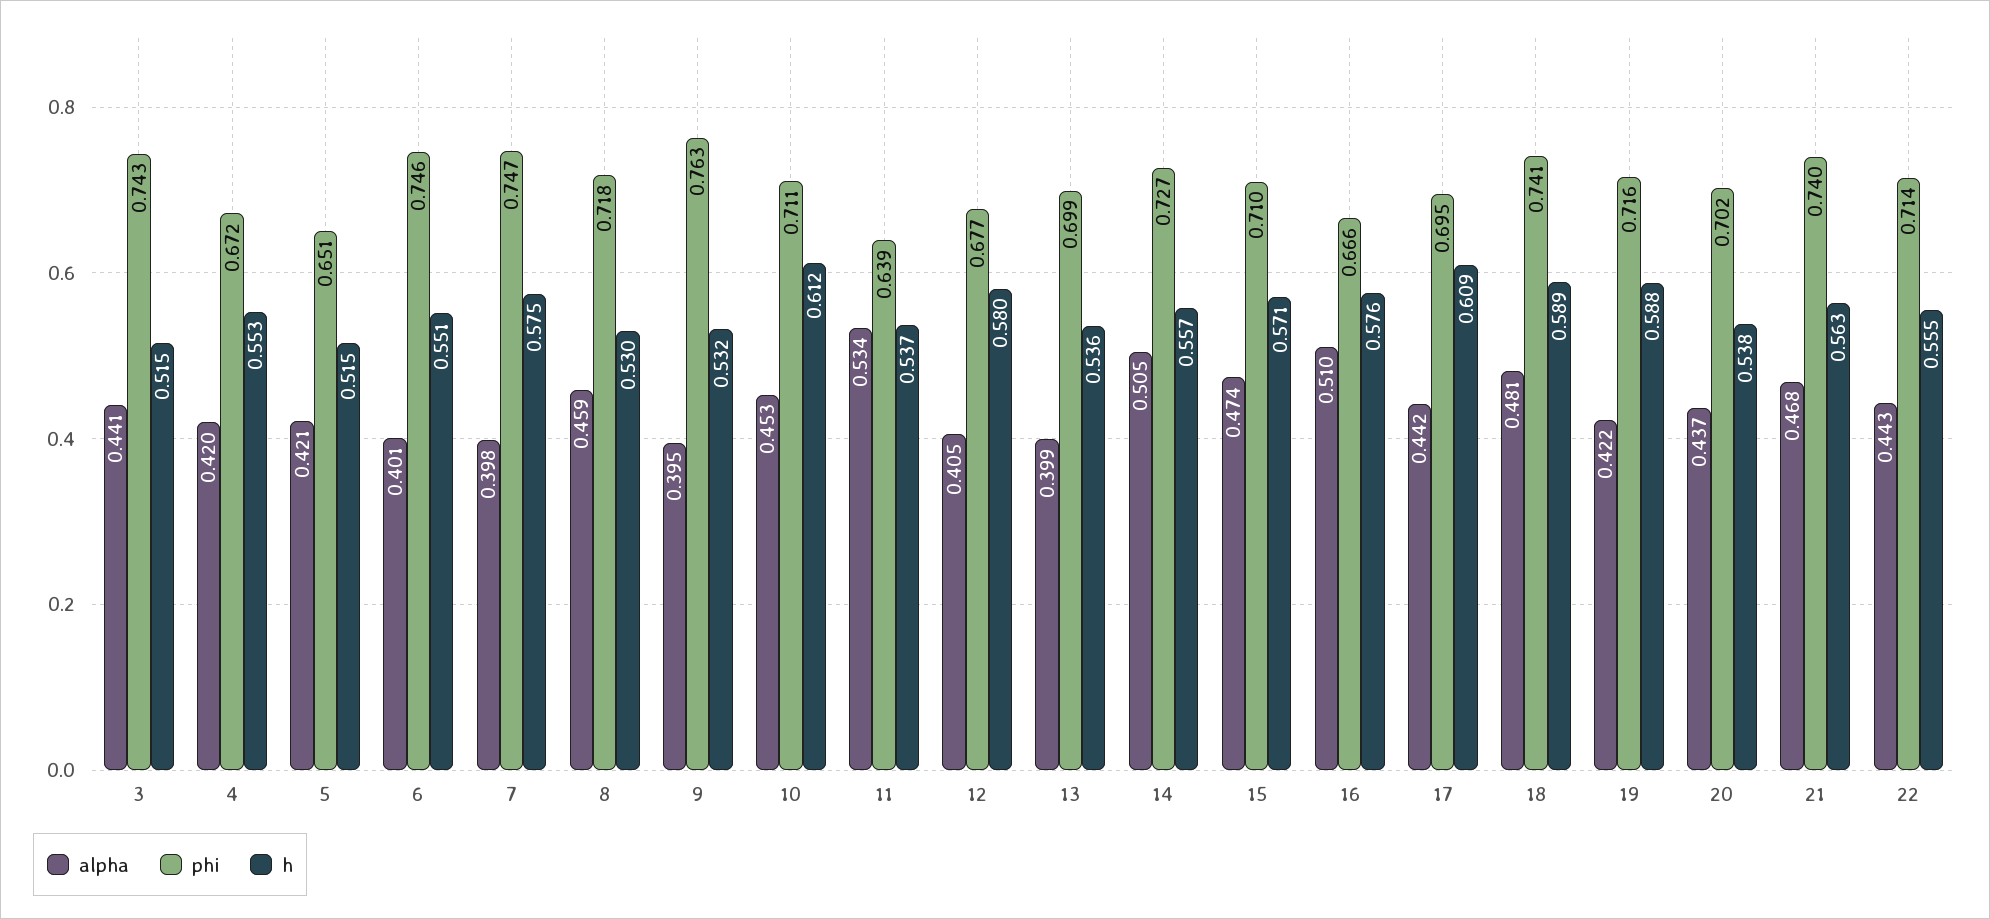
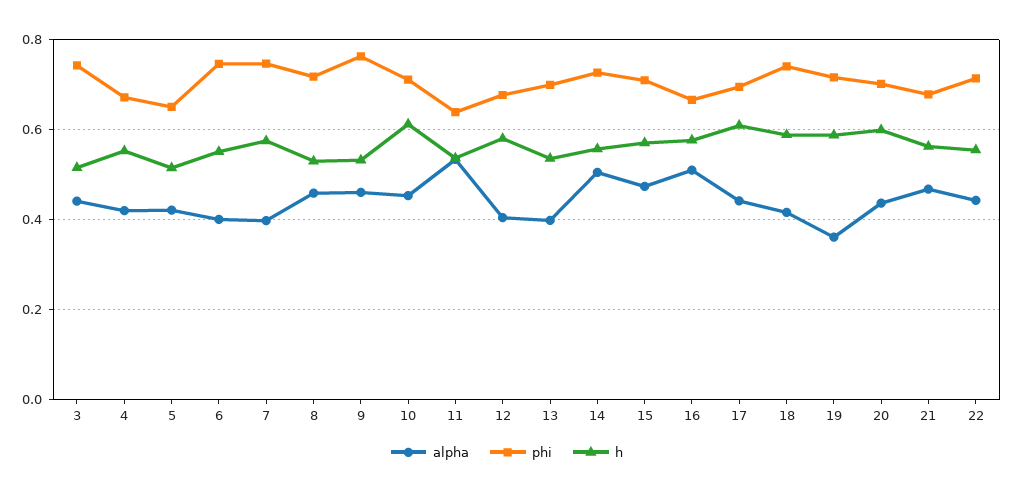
  {
    "alpha": {
      "3": 0.441,
      "4": 0.42,
      "5": 0.421,
      "6": 0.401,
      "7": 0.398,
      "8": 0.459,
-     "9": 0.395,
+     "9": 0.46,
      "10": 0.453,
      "11": 0.534,
      "12": 0.405,
      "13": 0.399,
      "14": 0.505,
      "15": 0.474,
      "16": 0.51,
      "17": 0.442,
-     "18": 0.481,
+     "18": 0.42,
-     "19": 0.422,
+     "19": 0.36,
      "20": 0.437,
      "21": 0.468,
      "22": 0.443
    },
    "phi": {
      "3": 0.743,
      "4": 0.672,
      "5": 0.651,
      "6": 0.746,
      "7": 0.747,
      "8": 0.718,
      "9": 0.763,
      "10": 0.711,
      "11": 0.639,
      "12": 0.677,
      "13": 0.699,
      "14": 0.727,
      "15": 0.71,
      "16": 0.666,
      "17": 0.695,
      "18": 0.741,
      "19": 0.716,
      "20": 0.702,
-     "21": 0.74,
+     "21": 0.68,
      "22": 0.714
    },
    "h": {
      "3": 0.515,
      "4": 0.553,
      "5": 0.515,
      "6": 0.551,
      "7": 0.575,
      "8": 0.53,
      "9": 0.532,
      "10": 0.612,
      "11": 0.537,
      "12": 0.58,
      "13": 0.536,
      "14": 0.557,
      "15": 0.571,
      "16": 0.576,
      "17": 0.609,
      "18": 0.589,
      "19": 0.588,
-     "20": 0.538,
+     "20": 0.6,
      "21": 0.563,
      "22": 0.555
    }
  }

